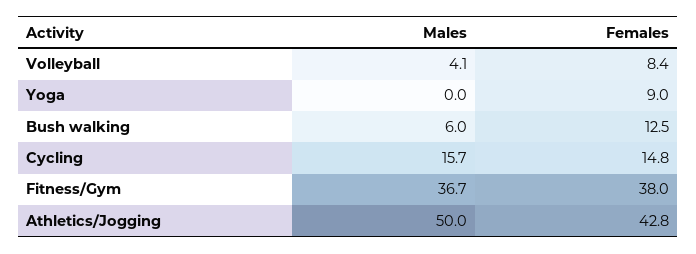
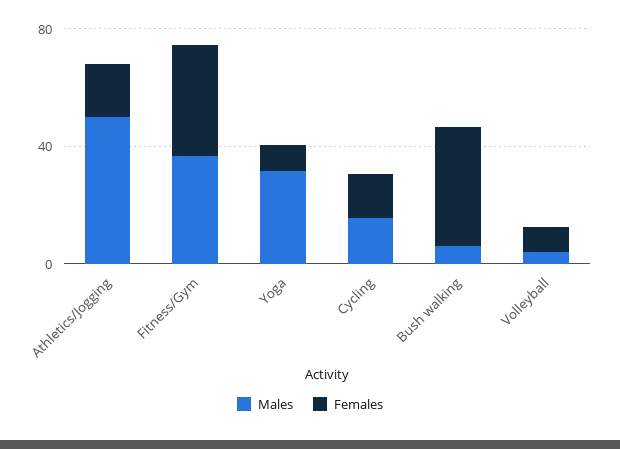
  {
    "Males": {
      "Volleyball": 4.1,
-     "Yoga": 0,
+     "Yoga": 30,
      "Bush walking": 6,
      "Cycling": 15.7,
      "Fitness/Gym": 36.7,
      "Athletics/Jogging": 50
    },
    "Females": {
      "Volleyball": 8.4,
      "Yoga": 9,
-     "Bush walking": 12.5,
+     "Bush walking": 40,
      "Cycling": 14.8,
      "Fitness/Gym": 38,
-     "Athletics/Jogging": 42.8
+     "Athletics/Jogging": 20
    }
  }

